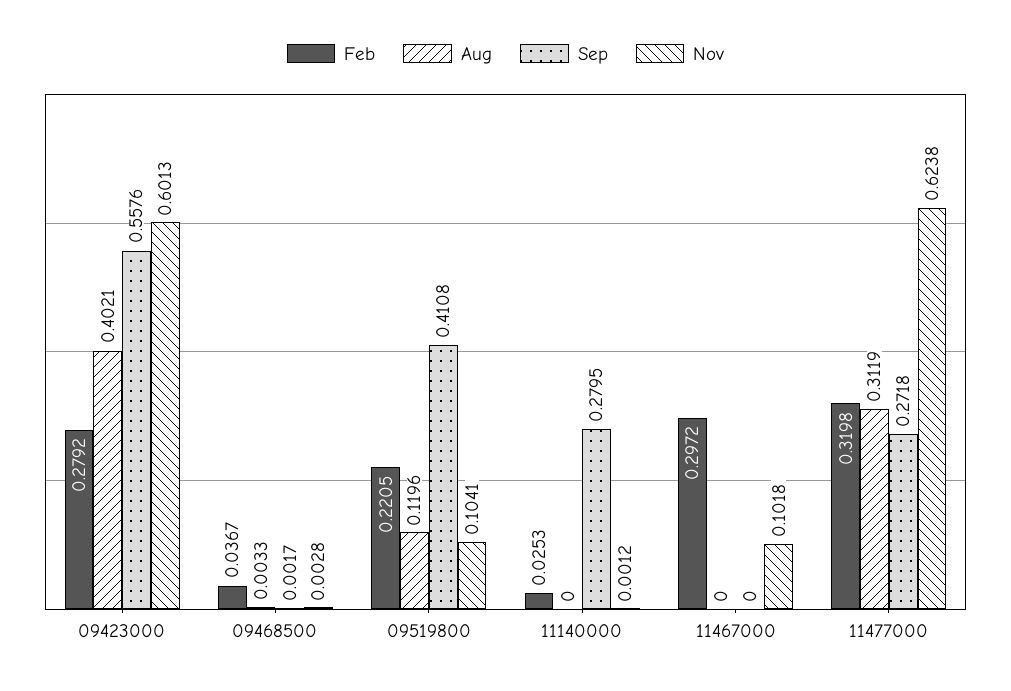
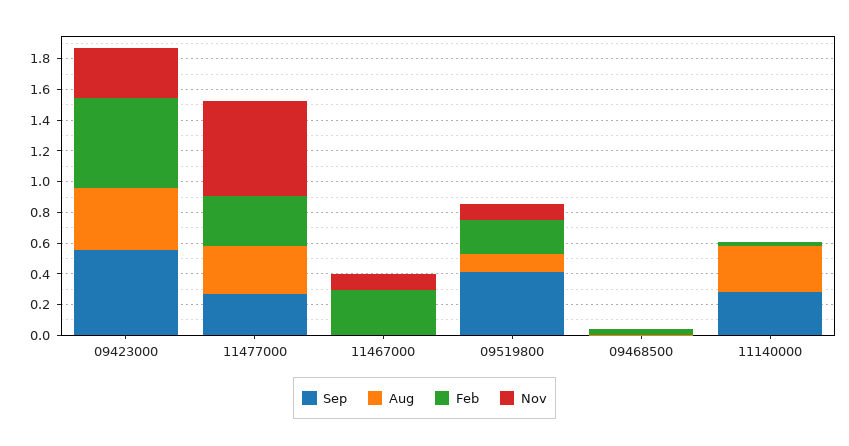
  {
    "Feb": {
-     "09423000": 0.2792,
+     "09423000": 0.6,
      "09468500": 0.0367,
      "09519800": 0.2205,
      "11140000": 0.0253,
      "11467000": 0.2972,
      "11477000": 0.3198
    },
    "Aug": {
      "09423000": 0.4021,
      "09468500": 0.0033,
      "09519800": 0.1196,
-     "11140000": 0,
+     "11140000": 0.3,
      "11467000": 0,
      "11477000": 0.3119
    },
    "Sep": {
      "09423000": 0.5576,
      "09468500": 0.0017,
      "09519800": 0.4108,
      "11140000": 0.2795,
      "11467000": 0,
      "11477000": 0.2718
    },
    "Nov": {
-     "09423000": 0.6013,
+     "09423000": 0.3,
      "09468500": 0.0028,
      "09519800": 0.1041,
      "11140000": 0.0012,
      "11467000": 0.1018,
      "11477000": 0.6238
    }
  }

